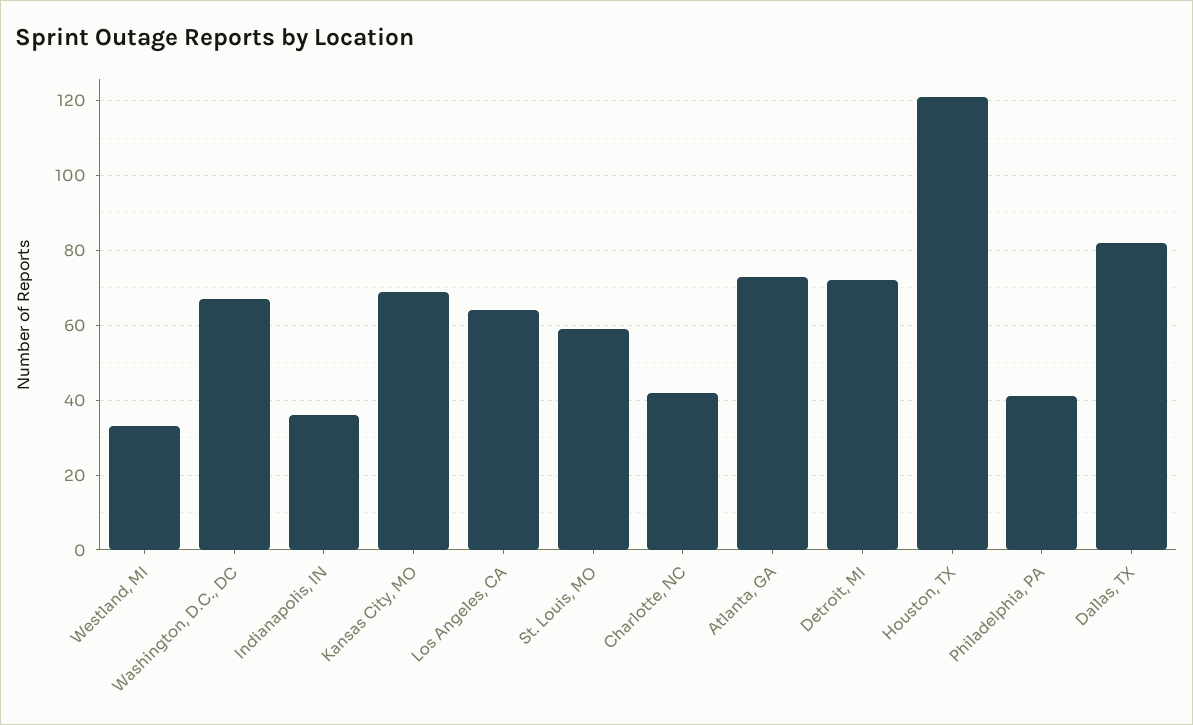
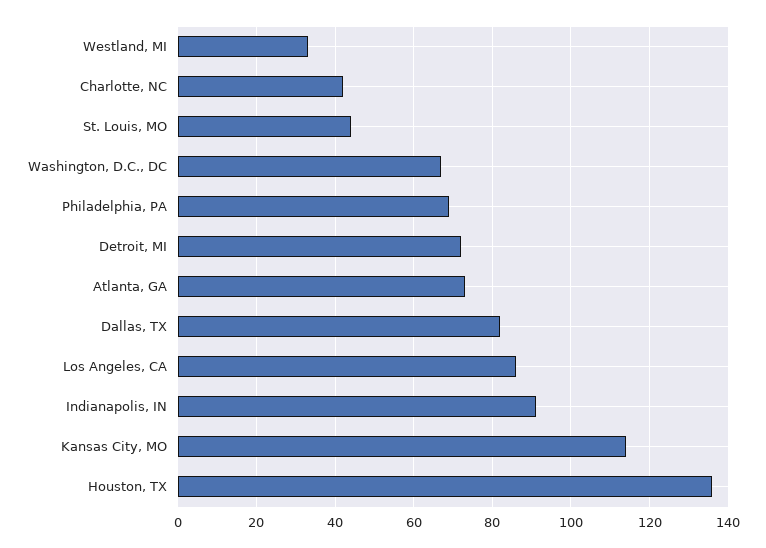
  {
    "Westland, MI": 35,
    "Washington, D.C., DC": 65,
-   "Indianapolis, IN": 35,
+   "Indianapolis, IN": 90,
-   "Kansas City, MO": 70,
+   "Kansas City, MO": 115,
-   "Los Angeles, CA": 65,
+   "Los Angeles, CA": 85,
-   "St. Louis, MO": 60,
+   "St. Louis, MO": 45,
    "Charlotte, NC": 40,
    "Atlanta, GA": 75,
    "Detroit, MI": 70,
-   "Houston, TX": 120,
+   "Houston, TX": 135,
-   "Philadelphia, PA": 40,
+   "Philadelphia, PA": 70,
    "Dallas, TX": 80
  }

